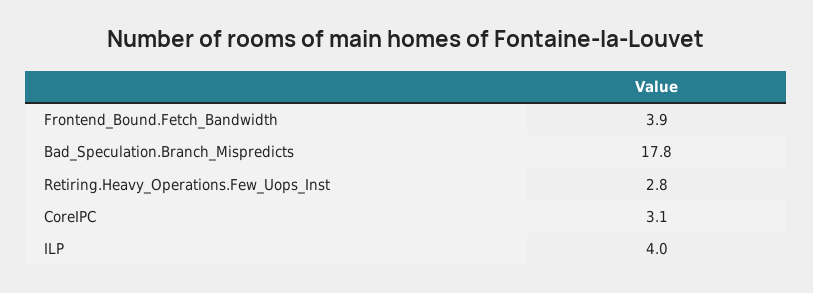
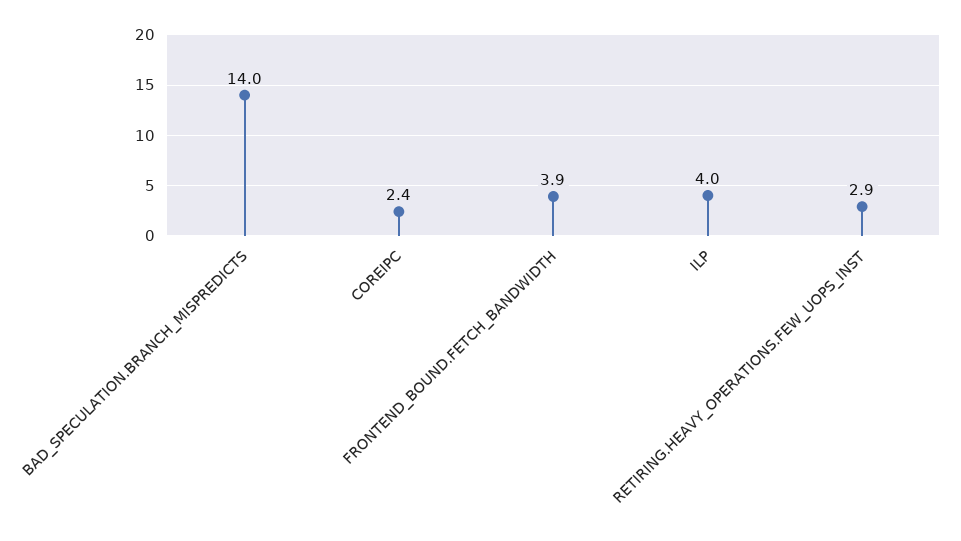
  {
    "Frontend_Bound.Fetch_Bandwidth": 3.9,
-   "Bad_Speculation.Branch_Mispredicts": 17.8,
+   "Bad_Speculation.Branch_Mispredicts": 14,
-   "Retiring.Heavy_Operations.Few_Uops_Inst": 2.8,
+   "Retiring.Heavy_Operations.Few_Uops_Inst": 2.9,
-   "CoreIPC": 3.1,
+   "CoreIPC": 2.4,
    "ILP": 4
  }

